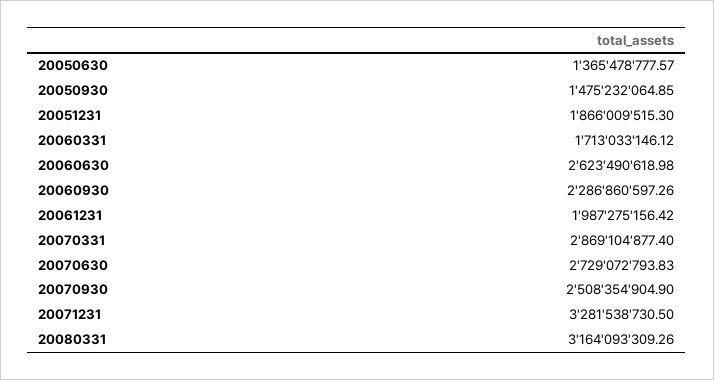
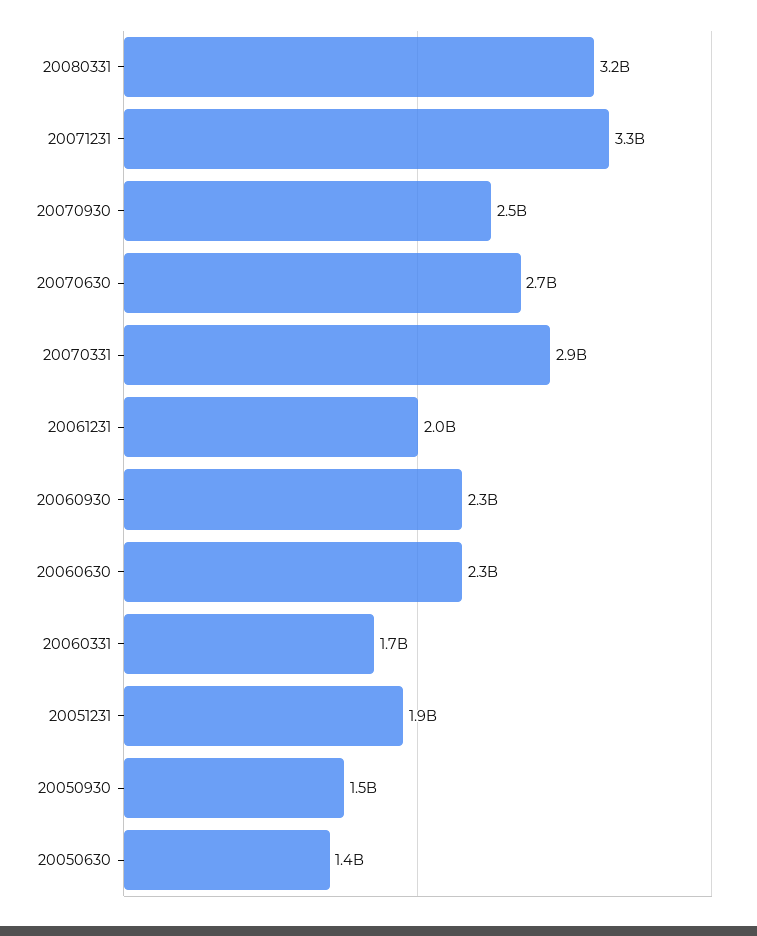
  {
    "20050630": 1365478777.57,
    "20050930": 1475232064.85,
    "20051231": 1866009515.3,
    "20060331": 1713033146.12,
-   "20060630": 2623490618.98,
+   "20060630": 2300000000,
    "20060930": 2286860597.26,
    "20061231": 1987275156.42,
    "20070331": 2869104877.4,
    "20070630": 2729072793.83,
    "20070930": 2508354904.9,
    "20071231": 3281538730.5,
    "20080331": 3164093309.26
  }

